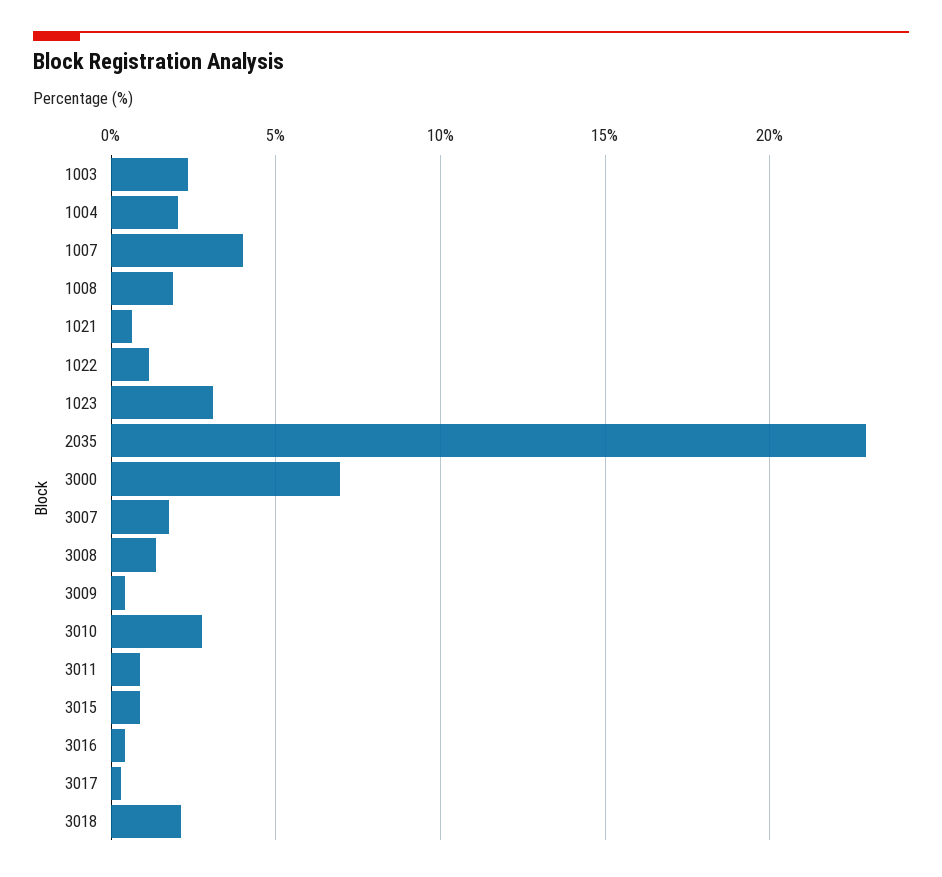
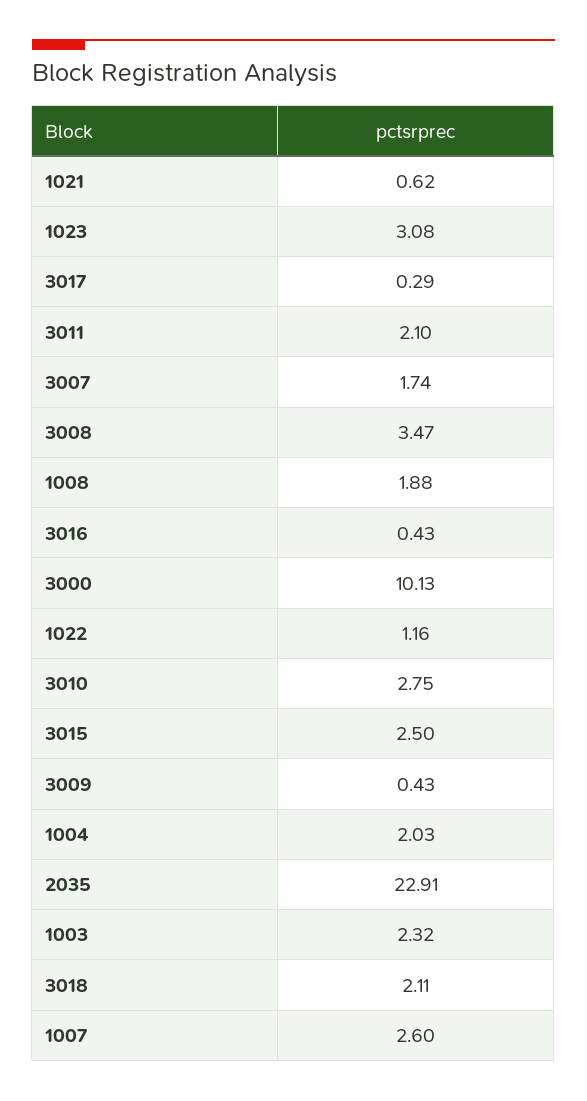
  {
    "1003": 2.32,
    "1004": 2.03,
-   "1007": 4,
+   "1007": 2.6,
    "1008": 1.88,
    "1021": 0.62,
    "1022": 1.16,
    "1023": 3.08,
    "2035": 22.91,
-   "3000": 7,
+   "3000": 10.13,
    "3007": 1.74,
-   "3008": 1.5,
+   "3008": 3.47,
    "3009": 0.43,
    "3010": 2.75,
-   "3011": 1,
+   "3011": 2.1,
-   "3015": 1,
+   "3015": 2.5,
    "3016": 0.43,
    "3017": 0.29,
    "3018": 2.11
  }

